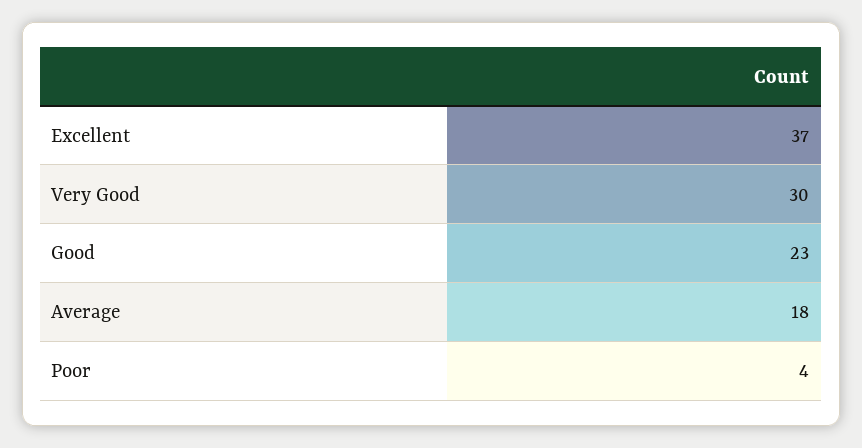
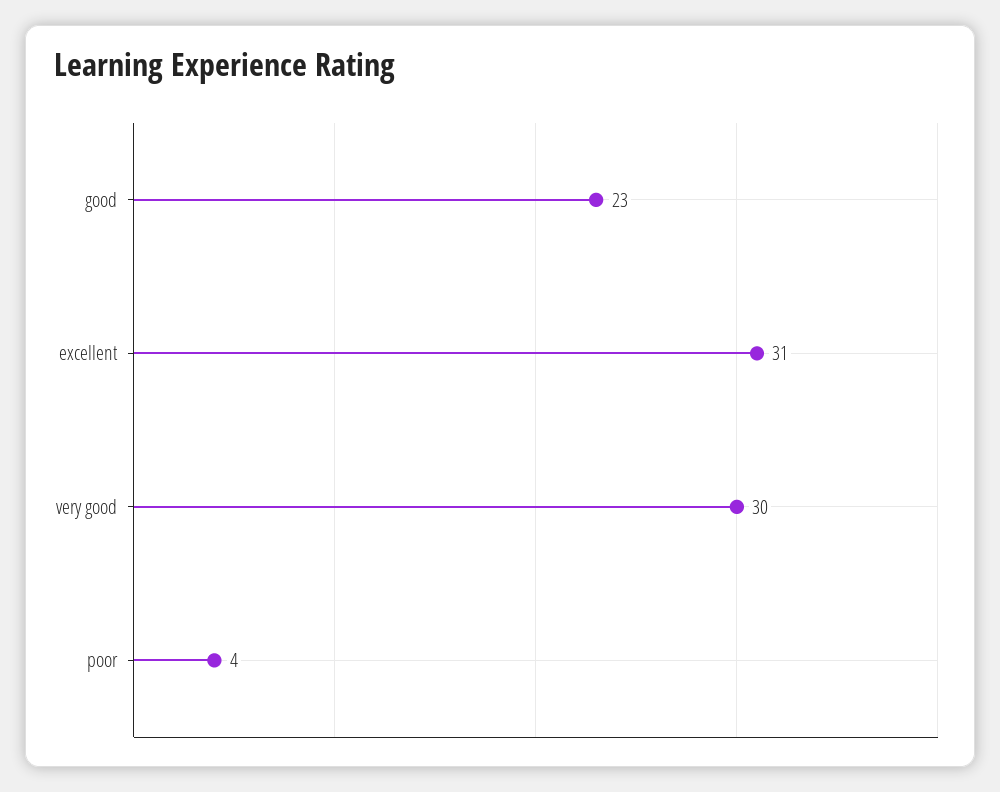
  {
-   "Excellent": 37,
+   "Excellent": 31,
    "Very Good": 30,
    "Good": 23,
-   "Average": 18,
    "Poor": 4
  }

